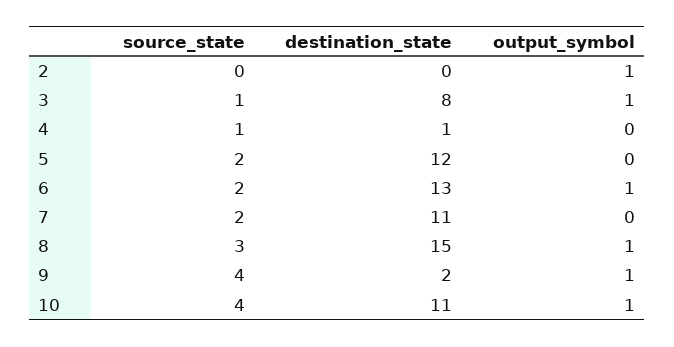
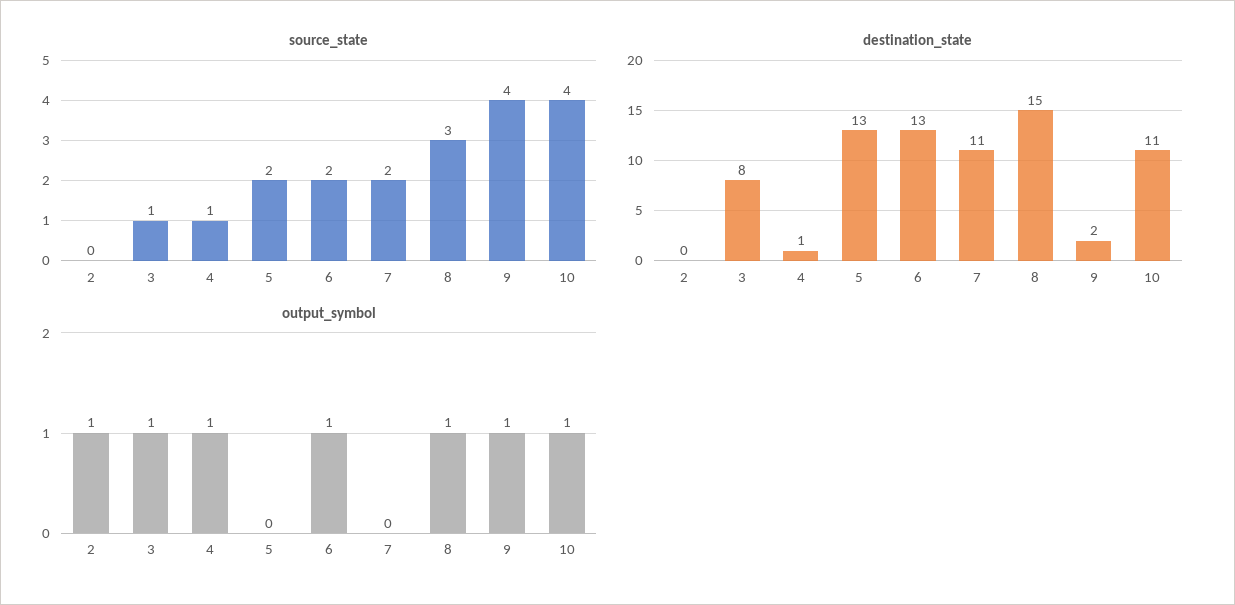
  {
    "source_state": {
      "2": 0,
      "3": 1,
      "4": 1,
      "5": 2,
      "6": 2,
      "7": 2,
      "8": 3,
      "9": 4,
      "10": 4
    },
    "destination_state": {
      "2": 0,
      "3": 8,
      "4": 1,
-     "5": 12,
+     "5": 13,
      "6": 13,
      "7": 11,
      "8": 15,
      "9": 2,
      "10": 11
    },
    "output_symbol": {
      "2": 1,
      "3": 1,
-     "4": 0,
+     "4": 1,
      "5": 0,
      "6": 1,
      "7": 0,
      "8": 1,
      "9": 1,
      "10": 1
    }
  }

